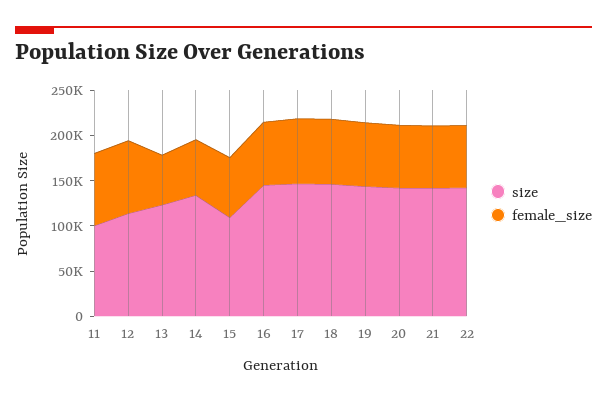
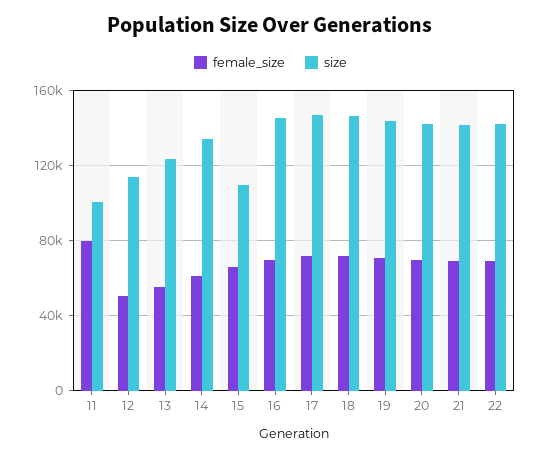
  {
    "size": {
      "11": 100000,
      "12": 115000,
      "13": 125000,
      "14": 135000,
      "15": 110000,
      "16": 145000,
      "17": 145000,
      "18": 145000,
      "19": 145000,
      "20": 140000,
      "21": 140000,
      "22": 140000
    },
    "female_size": {
      "11": 80000,
-     "12": 80000,
+     "12": 50000,
      "13": 55000,
      "14": 60000,
      "15": 65000,
      "16": 70000,
      "17": 70000,
      "18": 70000,
      "19": 70000,
      "20": 70000,
      "21": 70000,
      "22": 70000
    }
  }

